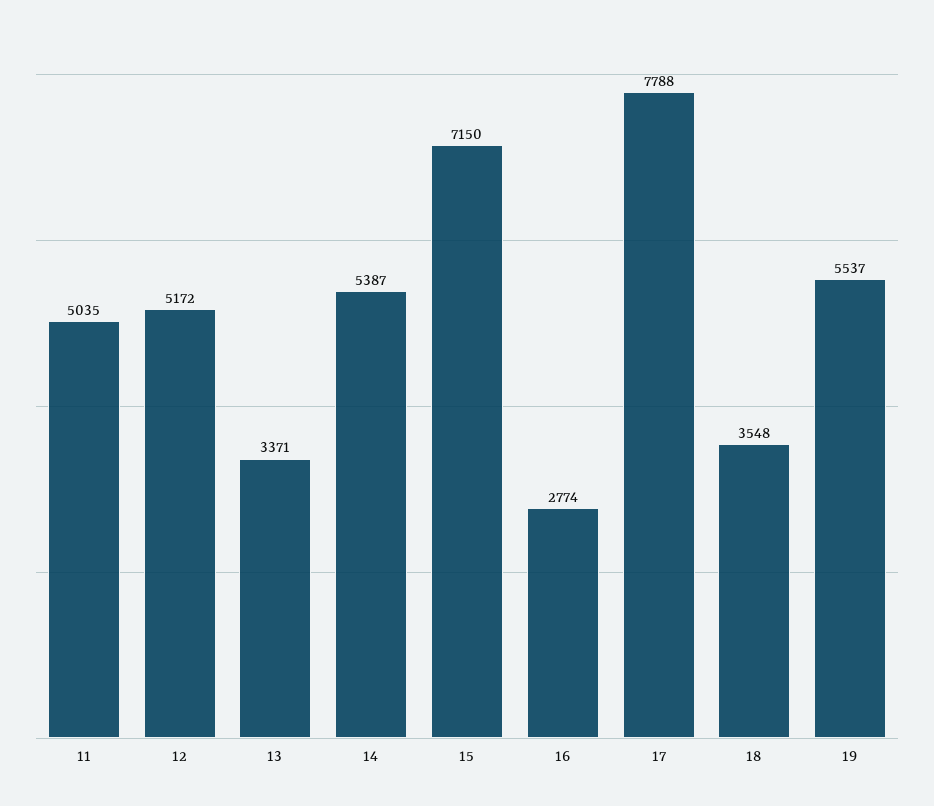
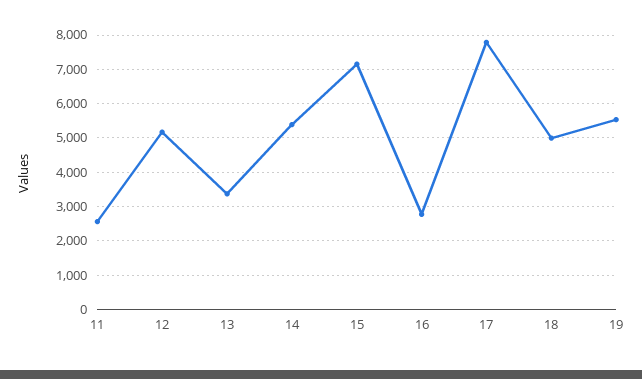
  {
-   "11": 5035,
+   "11": 2600,
    "12": 5172,
    "13": 3371,
    "14": 5387,
    "15": 7150,
    "16": 2774,
    "17": 7788,
-   "18": 3548,
+   "18": 5000,
    "19": 5537
  }

